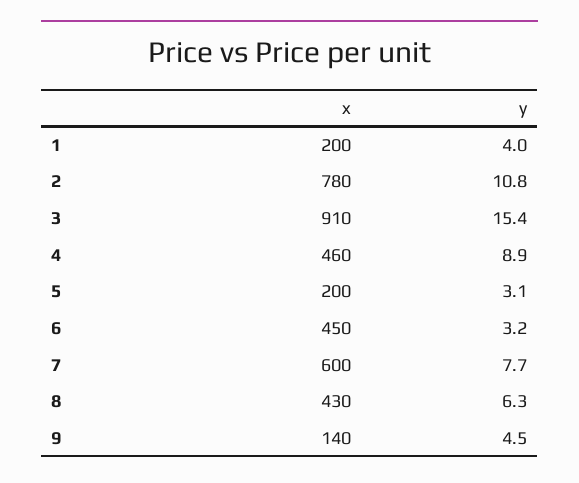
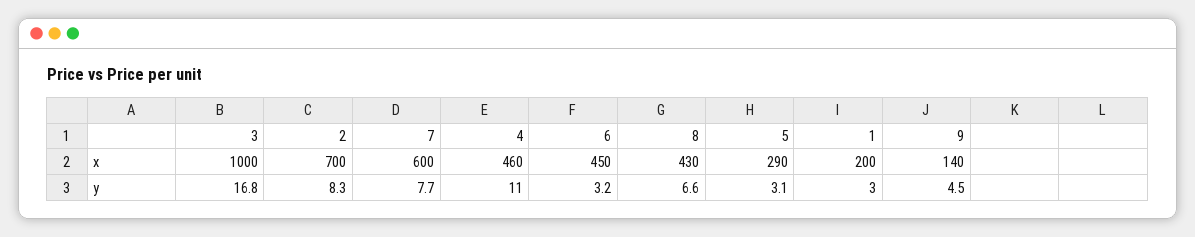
  {
    "x": {
      "1": 200,
-     "2": 780,
+     "2": 700,
-     "3": 910,
+     "3": 1000,
      "4": 460,
-     "5": 200,
+     "5": 290,
      "6": 450,
      "7": 600,
      "8": 430,
      "9": 140
    },
    "y": {
-     "1": 4,
+     "1": 3,
-     "2": 10.8,
+     "2": 8.3,
-     "3": 15.4,
+     "3": 16.8,
-     "4": 8.9,
+     "4": 11,
      "5": 3.1,
      "6": 3.2,
      "7": 7.7,
-     "8": 6.3,
+     "8": 6.6,
      "9": 4.5
    }
  }

